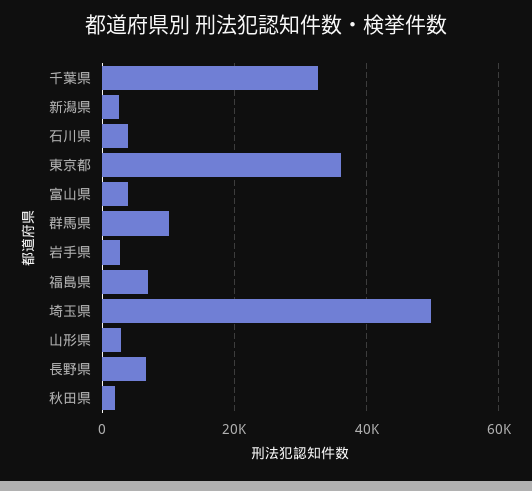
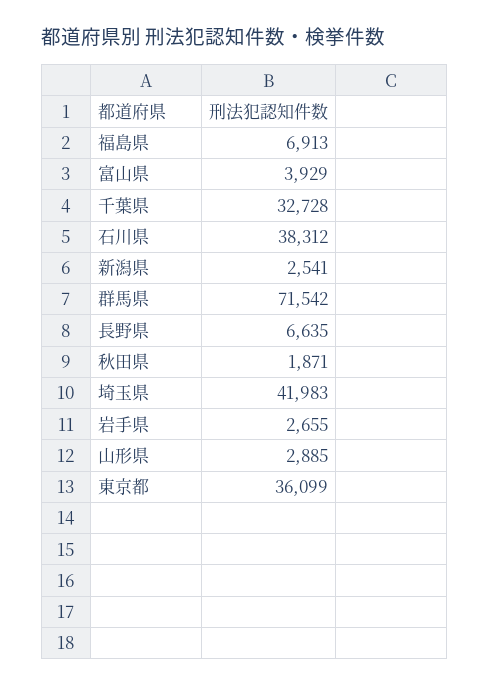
  {
    "千葉県": 32728,
    "新潟県": 2541,
-   "石川県": 4000,
+   "石川県": 38312,
    "東京都": 36099,
    "富山県": 3929,
-   "群馬県": 10000,
+   "群馬県": 71542,
    "岩手県": 2655,
    "福島県": 6913,
-   "埼玉県": 50000,
+   "埼玉県": 41983,
    "山形県": 2885,
    "長野県": 6635,
    "秋田県": 1871
  }

